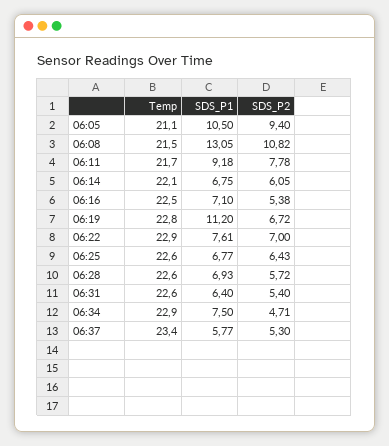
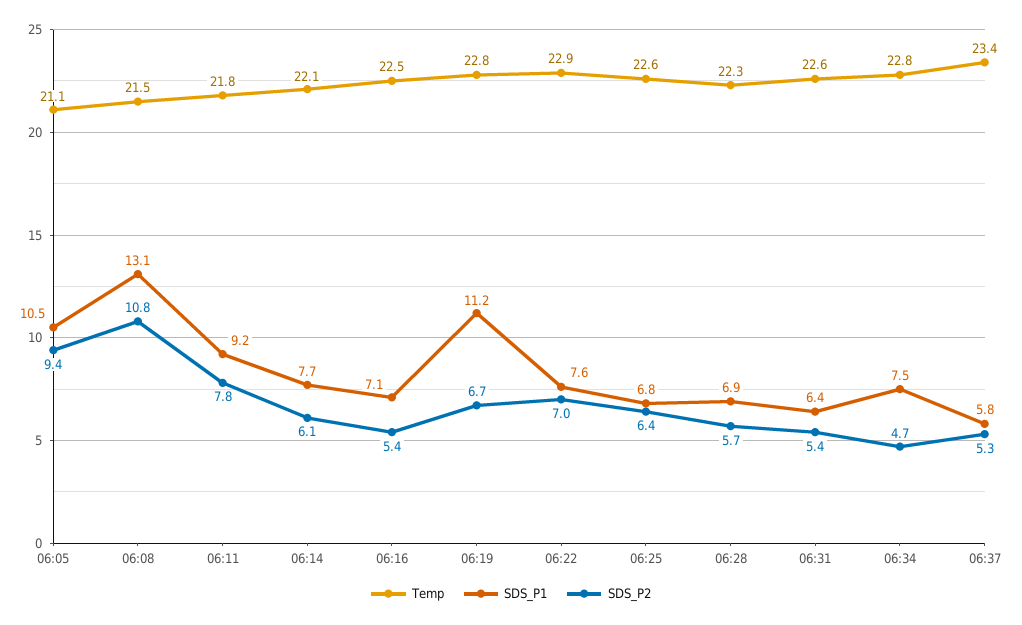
  {
    "Temp": {
      "06:05": 21.1,
      "06:08": 21.5,
-     "06:11": 21.7,
+     "06:11": 21.8,
      "06:14": 22.1,
      "06:16": 22.5,
      "06:19": 22.8,
      "06:22": 22.9,
      "06:25": 22.6,
-     "06:28": 22.6,
+     "06:28": 22.3,
      "06:31": 22.6,
-     "06:34": 22.9,
+     "06:34": 22.8,
      "06:37": 23.4
    },
    "SDS_P1": {
      "06:05": 10.5,
      "06:08": 13.05,
      "06:11": 9.18,
-     "06:14": 6.75,
+     "06:14": 7.7,
      "06:16": 7.1,
      "06:19": 11.2,
      "06:22": 7.61,
      "06:25": 6.77,
      "06:28": 6.93,
      "06:31": 6.4,
      "06:34": 7.5,
      "06:37": 5.77
    },
    "SDS_P2": {
      "06:05": 9.4,
      "06:08": 10.82,
      "06:11": 7.78,
      "06:14": 6.05,
      "06:16": 5.38,
      "06:19": 6.72,
      "06:22": 7,
      "06:25": 6.43,
      "06:28": 5.72,
      "06:31": 5.4,
      "06:34": 4.71,
      "06:37": 5.3
    }
  }

